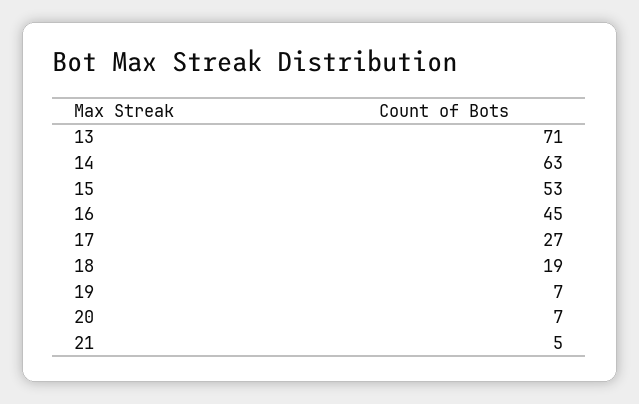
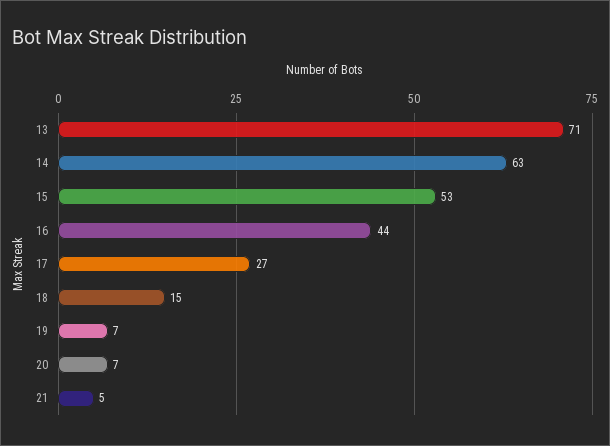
  {
    "13": 71,
    "14": 63,
    "15": 53,
-   "16": 45,
+   "16": 44,
    "17": 27,
-   "18": 19,
+   "18": 15,
    "19": 7,
    "20": 7,
    "21": 5
  }

